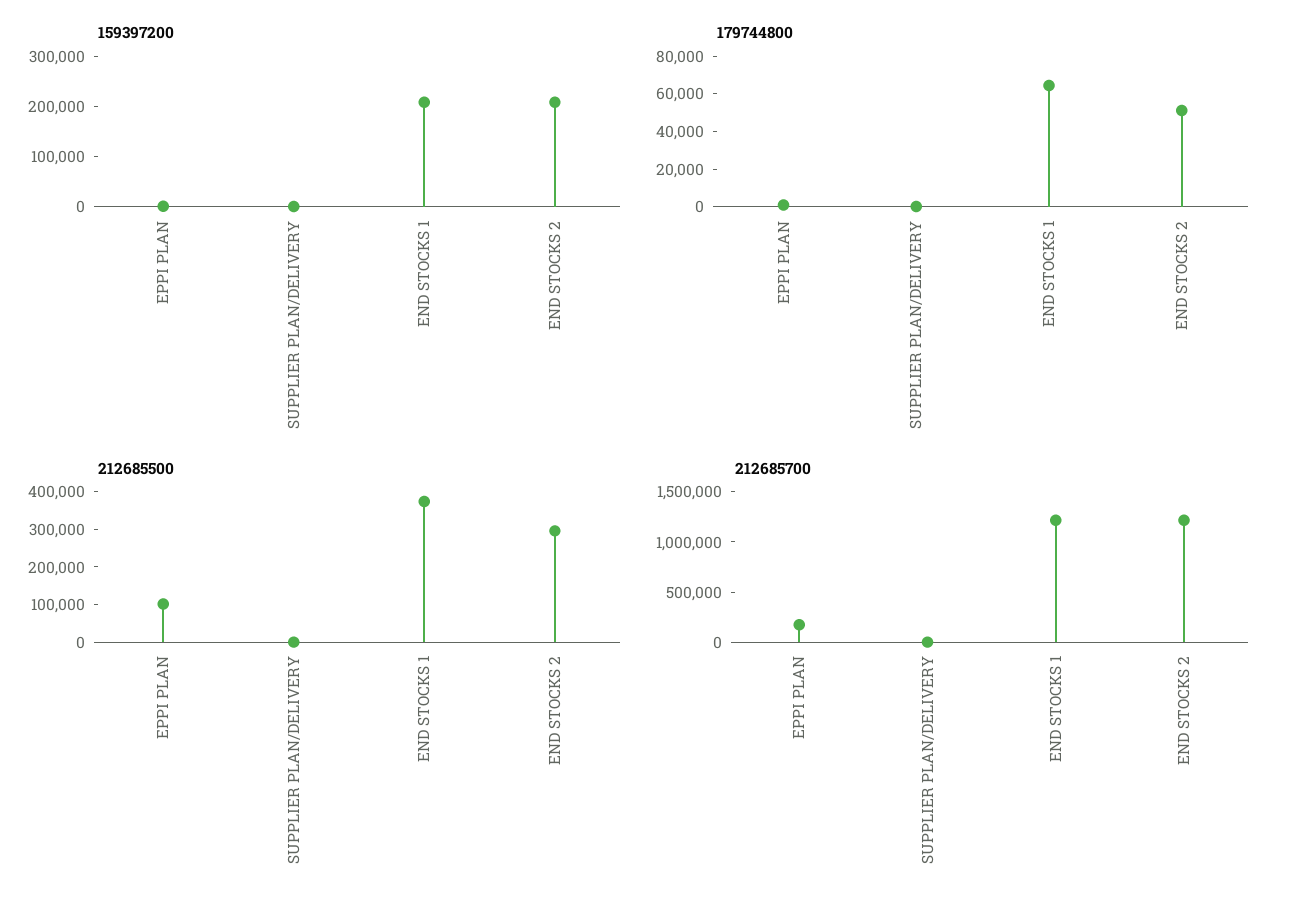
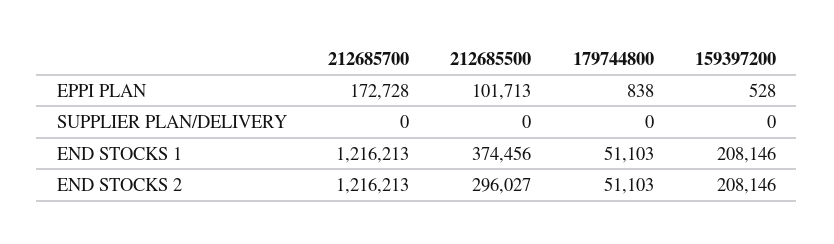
  {
    "159397200": {
      "EPPI PLAN": 528,
      "SUPPLIER PLAN/DELIVERY": 0,
      "END STOCKS 1": 208146,
      "END STOCKS 2": 208146
    },
    "179744800": {
      "EPPI PLAN": 838,
      "SUPPLIER PLAN/DELIVERY": 0,
-     "END STOCKS 1": 65000,
+     "END STOCKS 1": 51103,
      "END STOCKS 2": 51103
    },
    "212685500": {
      "EPPI PLAN": 101713,
      "SUPPLIER PLAN/DELIVERY": 0,
      "END STOCKS 1": 374456,
      "END STOCKS 2": 296027
    },
    "212685700": {
      "EPPI PLAN": 172728,
      "SUPPLIER PLAN/DELIVERY": 0,
      "END STOCKS 1": 1216213,
      "END STOCKS 2": 1216213
    }
  }

